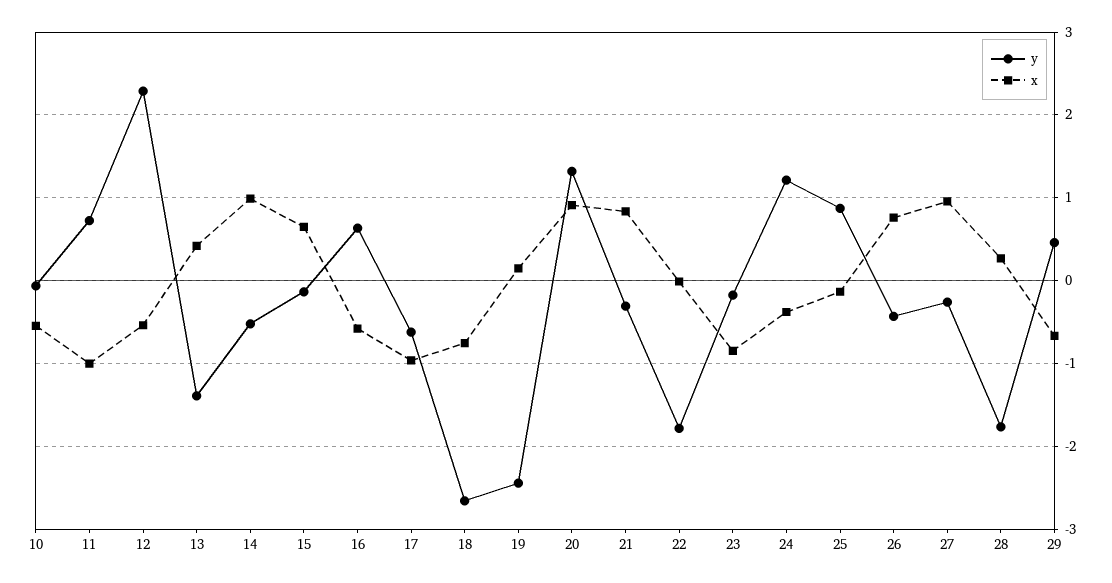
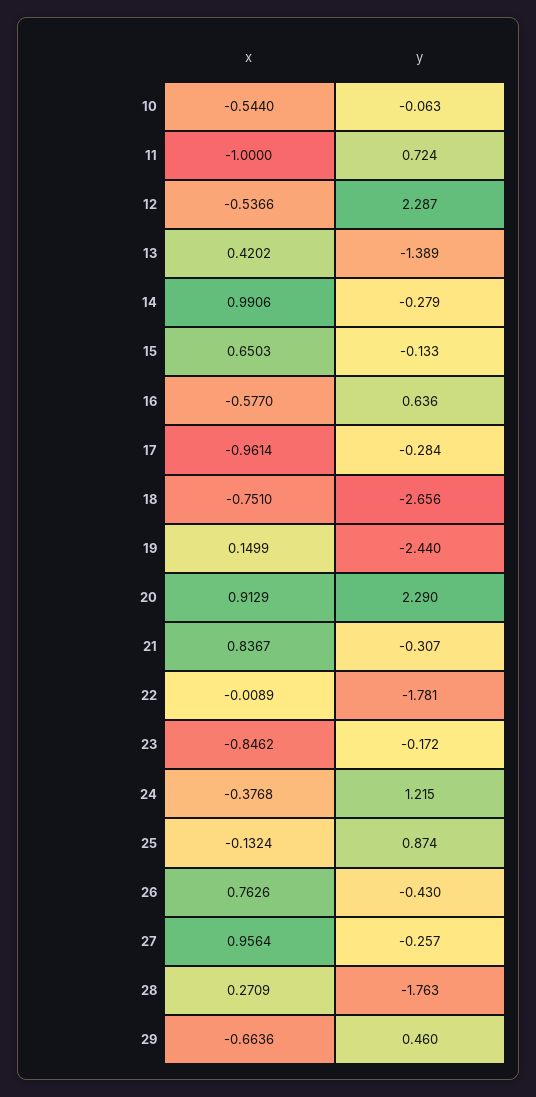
  {
    "y": {
      "10": -0.063,
      "11": 0.724,
      "12": 2.287,
      "13": -1.389,
-     "14": -0.5,
+     "14": -0.279,
      "15": -0.133,
      "16": 0.636,
-     "17": -0.6,
+     "17": -0.284,
      "18": -2.656,
      "19": -2.44,
-     "20": 1.3,
+     "20": 2.29,
      "21": -0.307,
      "22": -1.781,
      "23": -0.172,
      "24": 1.215,
      "25": 0.874,
      "26": -0.43,
      "27": -0.257,
      "28": -1.763,
      "29": 0.46
    },
    "x": {
      "10": -0.544,
      "11": -1,
      "12": -0.5366,
      "13": 0.4202,
      "14": 0.9906,
      "15": 0.6503,
      "16": -0.577,
      "17": -0.9614,
      "18": -0.751,
      "19": 0.1499,
      "20": 0.9129,
      "21": 0.8367,
      "22": -0.0089,
      "23": -0.8462,
      "24": -0.3768,
      "25": -0.1324,
      "26": 0.7626,
      "27": 0.9564,
      "28": 0.2709,
      "29": -0.6636
    }
  }

